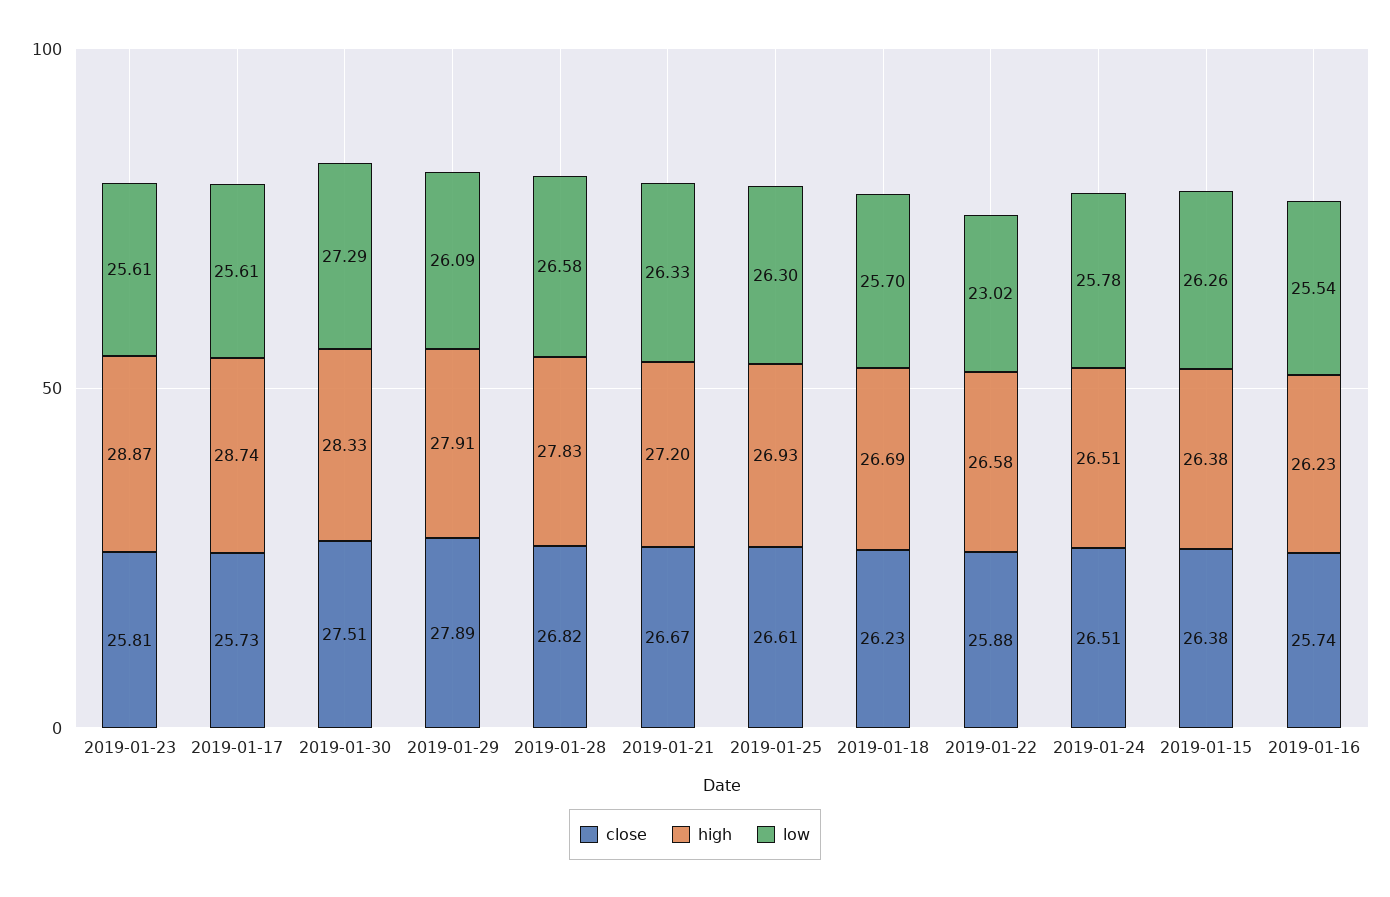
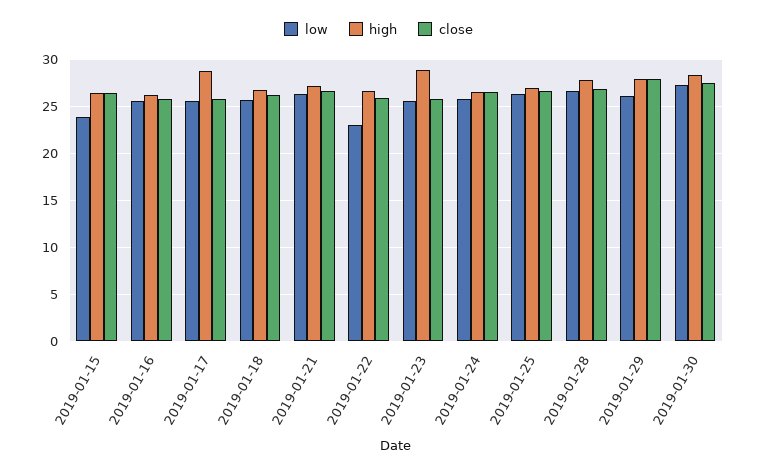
  {
    "close": {
      "2019-01-23": 25.81,
      "2019-01-17": 25.73,
      "2019-01-30": 27.51,
      "2019-01-29": 27.89,
      "2019-01-28": 26.82,
      "2019-01-21": 26.67,
      "2019-01-25": 26.61,
      "2019-01-18": 26.23,
      "2019-01-22": 25.88,
      "2019-01-24": 26.51,
      "2019-01-15": 26.38,
      "2019-01-16": 25.74
    },
    "high": {
      "2019-01-23": 28.87,
      "2019-01-17": 28.74,
      "2019-01-30": 28.33,
      "2019-01-29": 27.91,
      "2019-01-28": 27.83,
      "2019-01-21": 27.2,
      "2019-01-25": 26.93,
      "2019-01-18": 26.69,
      "2019-01-22": 26.58,
      "2019-01-24": 26.51,
      "2019-01-15": 26.38,
      "2019-01-16": 26.23
    },
    "low": {
      "2019-01-23": 25.61,
      "2019-01-17": 25.61,
      "2019-01-30": 27.29,
      "2019-01-29": 26.09,
      "2019-01-28": 26.58,
      "2019-01-21": 26.33,
      "2019-01-25": 26.3,
      "2019-01-18": 25.7,
      "2019-01-22": 23.02,
      "2019-01-24": 25.78,
-     "2019-01-15": 26.26,
+     "2019-01-15": 24,
      "2019-01-16": 25.54
    }
  }

